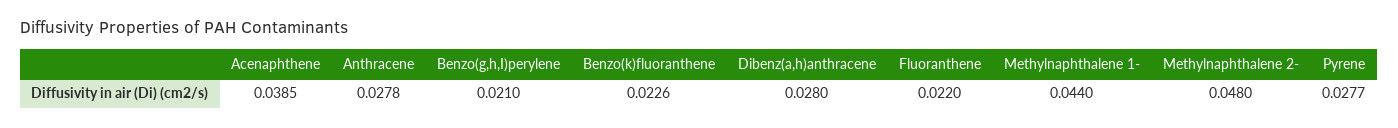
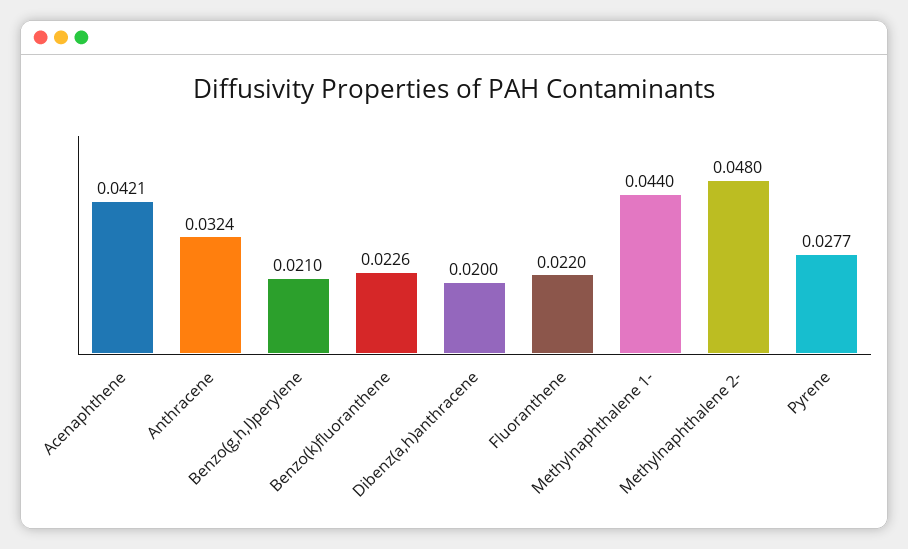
  {
-   "Acenaphthene": 0.0385,
+   "Acenaphthene": 0.0421,
-   "Anthracene": 0.0278,
+   "Anthracene": 0.0324,
    "Benzo(g,h,I)perylene": 0.021,
    "Benzo(k)fluoranthene": 0.0226,
-   "Dibenz(a,h)anthracene": 0.028,
+   "Dibenz(a,h)anthracene": 0.02,
    "Fluoranthene": 0.022,
    "Methylnaphthalene 1-": 0.044,
    "Methylnaphthalene 2-": 0.048,
    "Pyrene": 0.0277
  }

